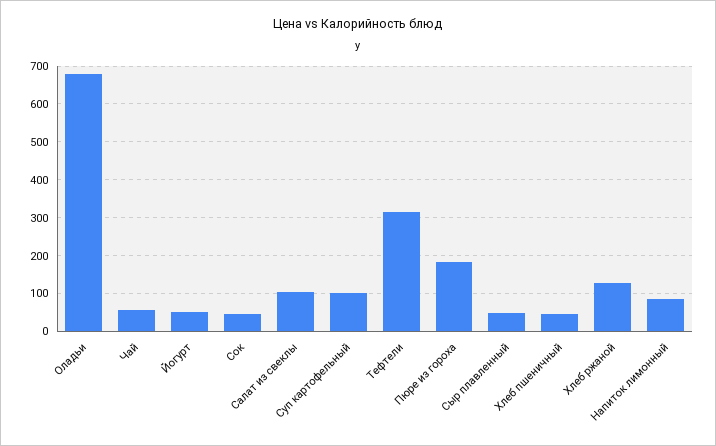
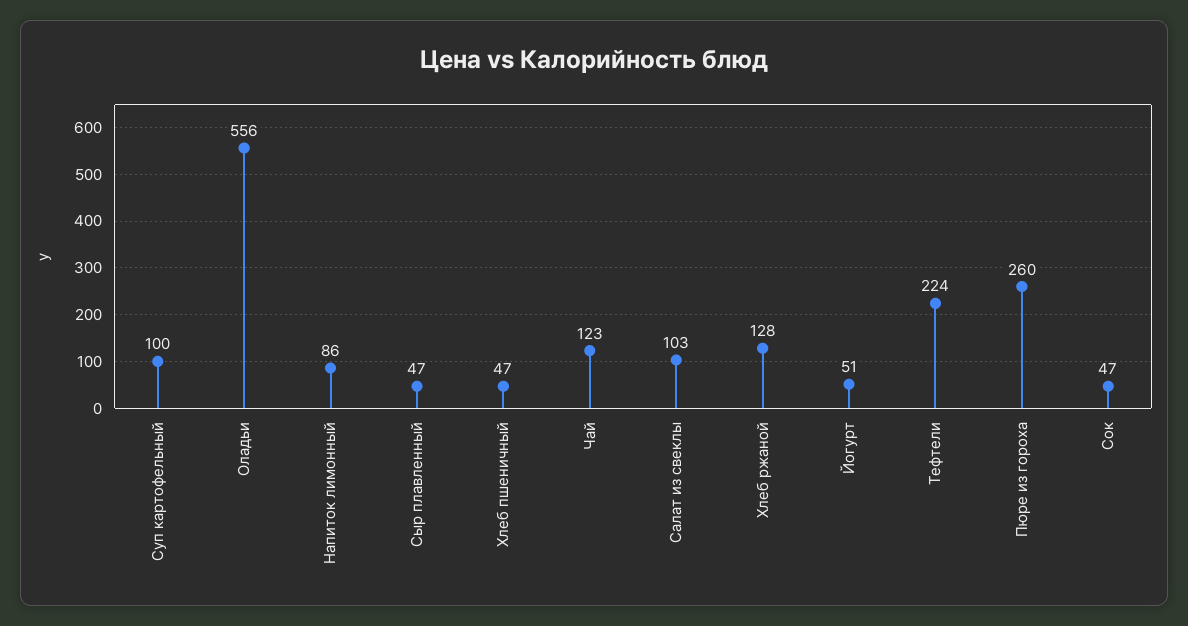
  {
-   "Оладьи": 680,
+   "Оладьи": 556,
-   "Чай": 60,
+   "Чай": 123,
    "Йогурт": 51,
    "Сок": 47,
    "Салат из свеклы": 103,
    "Суп картофельный": 100,
-   "Тефтели": 320,
+   "Тефтели": 224,
-   "Пюре из гороха": 180,
+   "Пюре из гороха": 260,
    "Сыр плавленный": 47,
    "Хлеб пшеничный": 47,
    "Хлеб ржаной": 128,
    "Напиток лимонный": 86
  }

